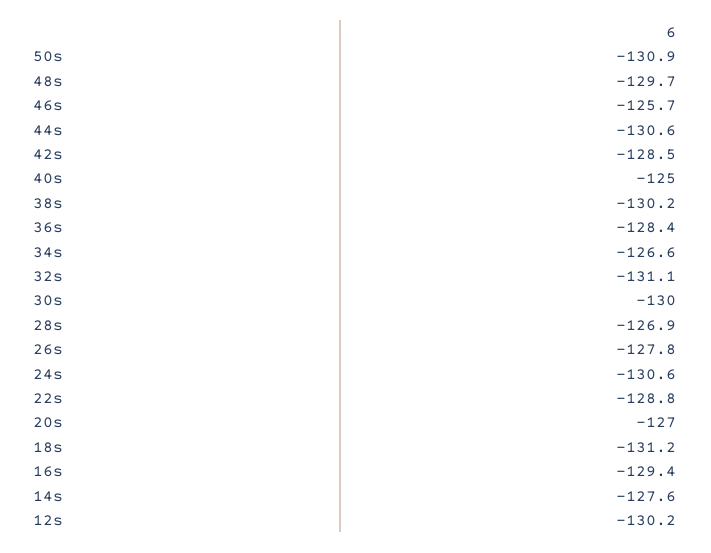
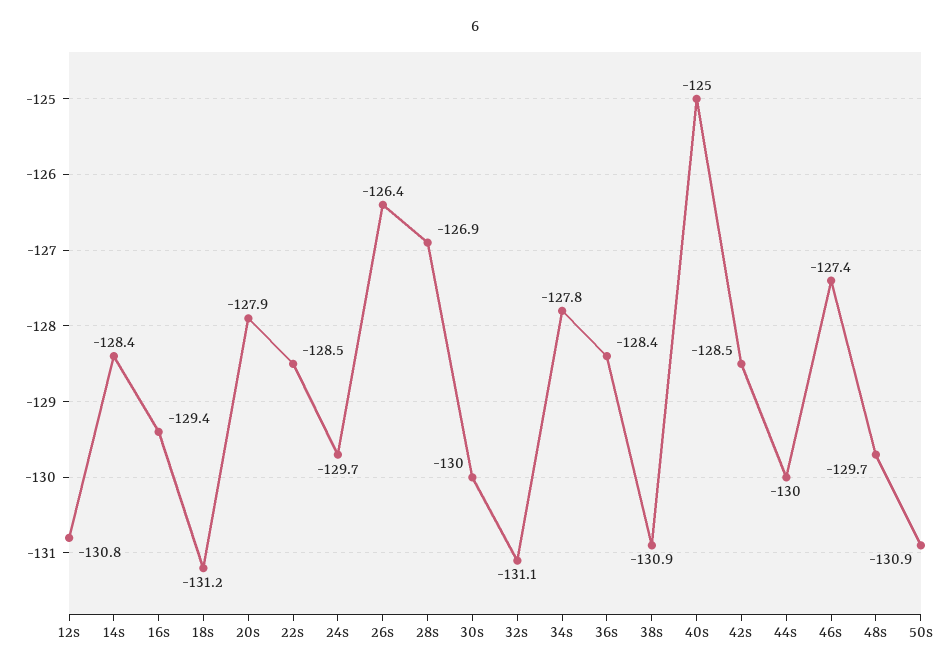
  {
    "50s": -130.9,
    "48s": -129.7,
-   "46s": -125.7,
+   "46s": -127.4,
-   "44s": -130.6,
+   "44s": -130,
    "42s": -128.5,
    "40s": -125,
-   "38s": -130.2,
+   "38s": -130.9,
    "36s": -128.4,
-   "34s": -126.6,
+   "34s": -127.8,
    "32s": -131.1,
    "30s": -130,
    "28s": -126.9,
-   "26s": -127.8,
+   "26s": -126.4,
-   "24s": -130.6,
+   "24s": -129.7,
-   "22s": -128.8,
+   "22s": -128.5,
-   "20s": -127,
+   "20s": -127.9,
    "18s": -131.2,
    "16s": -129.4,
-   "14s": -127.6,
+   "14s": -128.4,
-   "12s": -130.2
+   "12s": -130.8
  }

